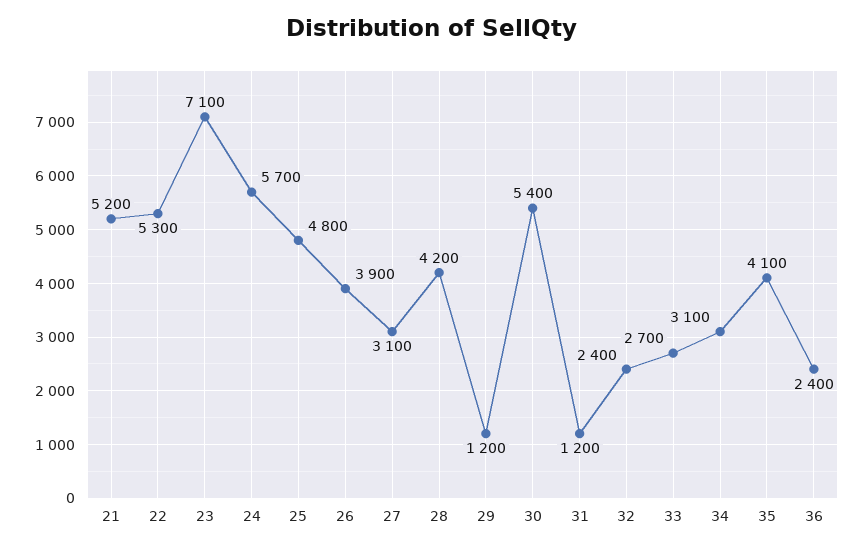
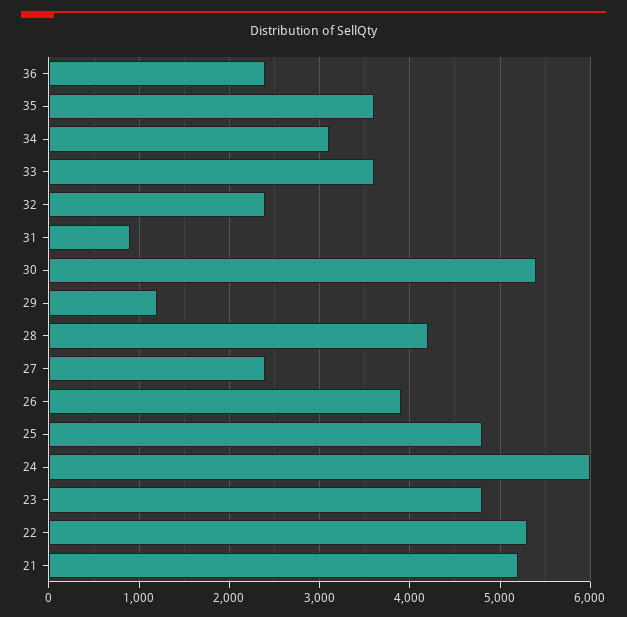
  {
    "21": 5200,
    "22": 5300,
-   "23": 7100,
+   "23": 4800,
-   "24": 5700,
+   "24": 6000,
    "25": 4800,
    "26": 3900,
-   "27": 3100,
+   "27": 2400,
    "28": 4200,
    "29": 1200,
    "30": 5400,
-   "31": 1200,
+   "31": 900,
    "32": 2400,
-   "33": 2700,
+   "33": 3600,
    "34": 3100,
-   "35": 4100,
+   "35": 3600,
    "36": 2400
  }

